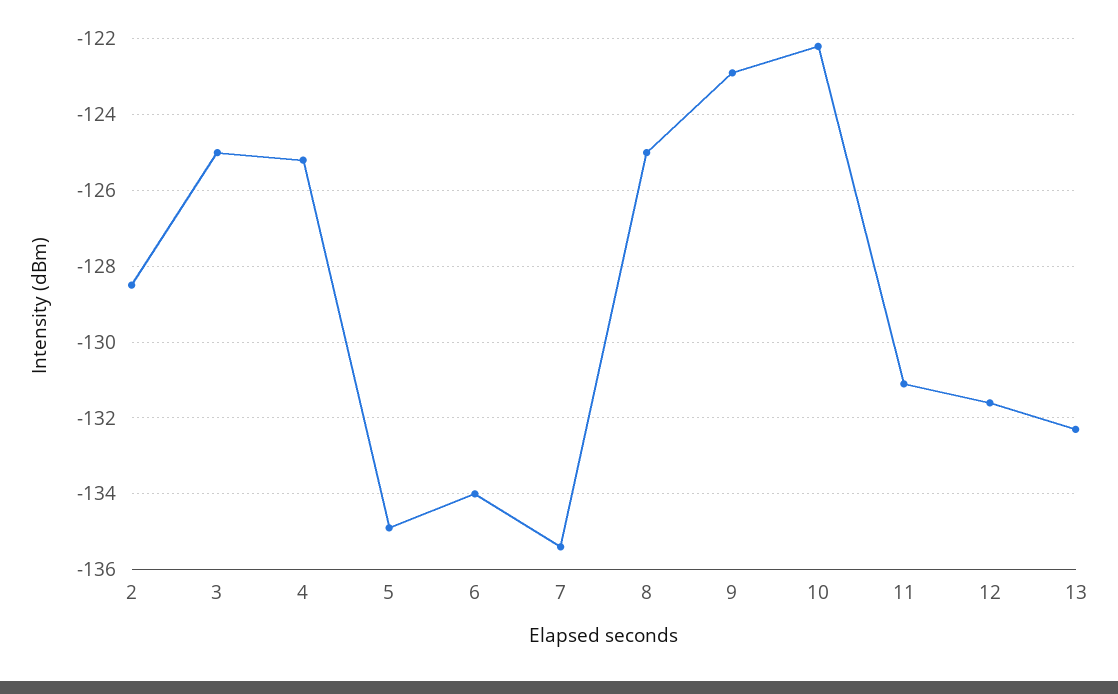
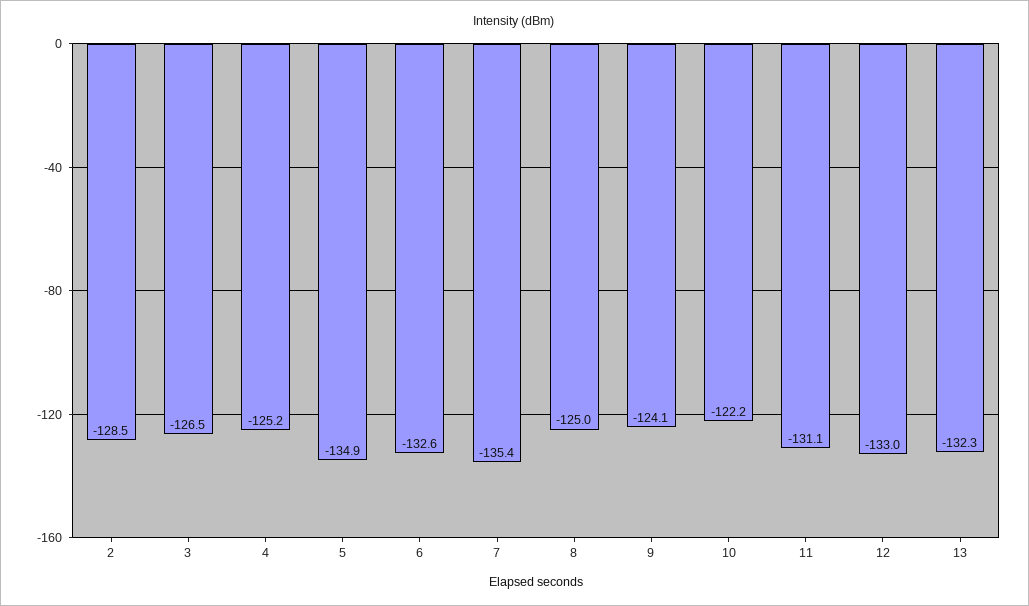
  {
    "2": -128.5,
-   "3": -125,
+   "3": -126.5,
    "4": -125.2,
    "5": -134.9,
-   "6": -134,
+   "6": -132.6,
    "7": -135.4,
    "8": -125,
-   "9": -123,
+   "9": -124.1,
    "10": -122.2,
    "11": -131.1,
-   "12": -131.5,
+   "12": -133,
    "13": -132.3
  }

